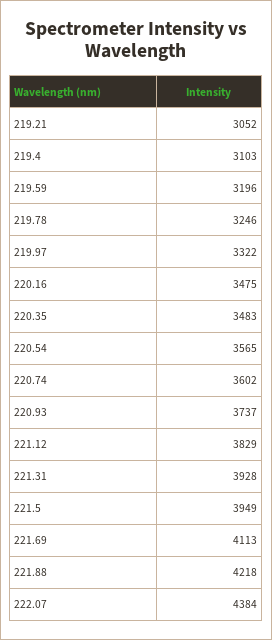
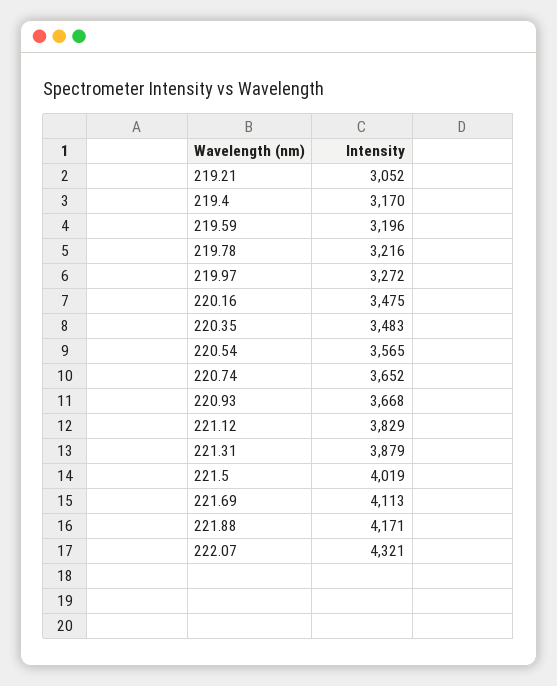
  {
    "219.21": 3052,
-   "219.4": 3103,
+   "219.4": 3170,
    "219.59": 3196,
-   "219.78": 3246,
+   "219.78": 3216,
-   "219.97": 3322,
+   "219.97": 3272,
    "220.16": 3475,
    "220.35": 3483,
    "220.54": 3565,
-   "220.74": 3602,
+   "220.74": 3652,
-   "220.93": 3737,
+   "220.93": 3668,
    "221.12": 3829,
-   "221.31": 3928,
+   "221.31": 3879,
-   "221.5": 3949,
+   "221.5": 4019,
    "221.69": 4113,
-   "221.88": 4218,
+   "221.88": 4171,
-   "222.07": 4384
+   "222.07": 4321
  }

